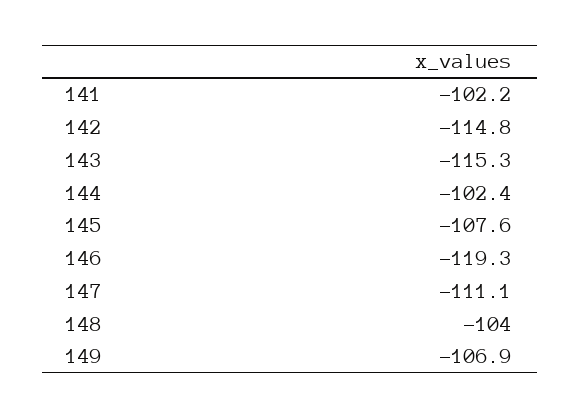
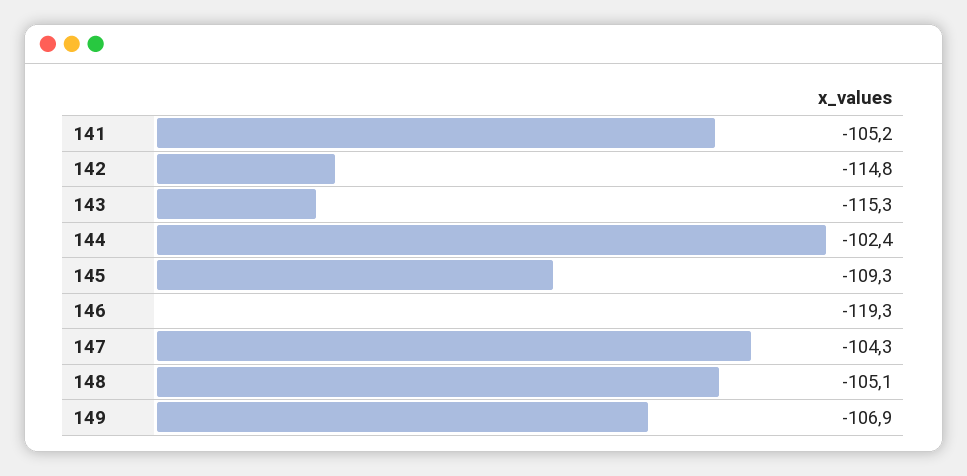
  {
-   "141": -102.2,
+   "141": -105.2,
    "142": -114.8,
    "143": -115.3,
    "144": -102.4,
-   "145": -107.6,
+   "145": -109.3,
    "146": -119.3,
-   "147": -111.1,
+   "147": -104.3,
-   "148": -104,
+   "148": -105.1,
    "149": -106.9
  }

